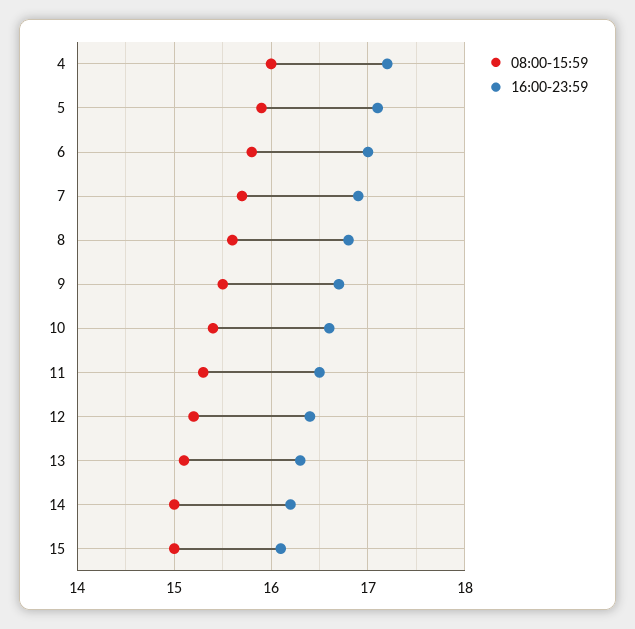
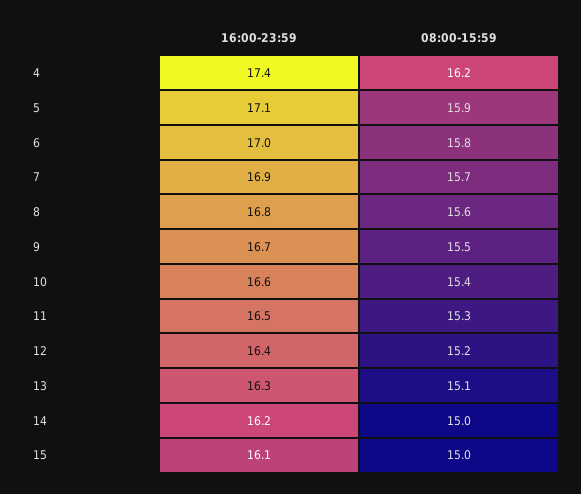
  {
    "08:00-15:59": {
-     "4": 16,
+     "4": 16.2,
      "5": 15.9,
      "6": 15.8,
      "7": 15.7,
      "8": 15.6,
      "9": 15.5,
      "10": 15.4,
      "11": 15.3,
      "12": 15.2,
      "13": 15.1,
      "14": 15,
      "15": 15
    },
    "16:00-23:59": {
-     "4": 17.2,
+     "4": 17.4,
      "5": 17.1,
      "6": 17,
      "7": 16.9,
      "8": 16.8,
      "9": 16.7,
      "10": 16.6,
      "11": 16.5,
      "12": 16.4,
      "13": 16.3,
      "14": 16.2,
      "15": 16.1
    }
  }

